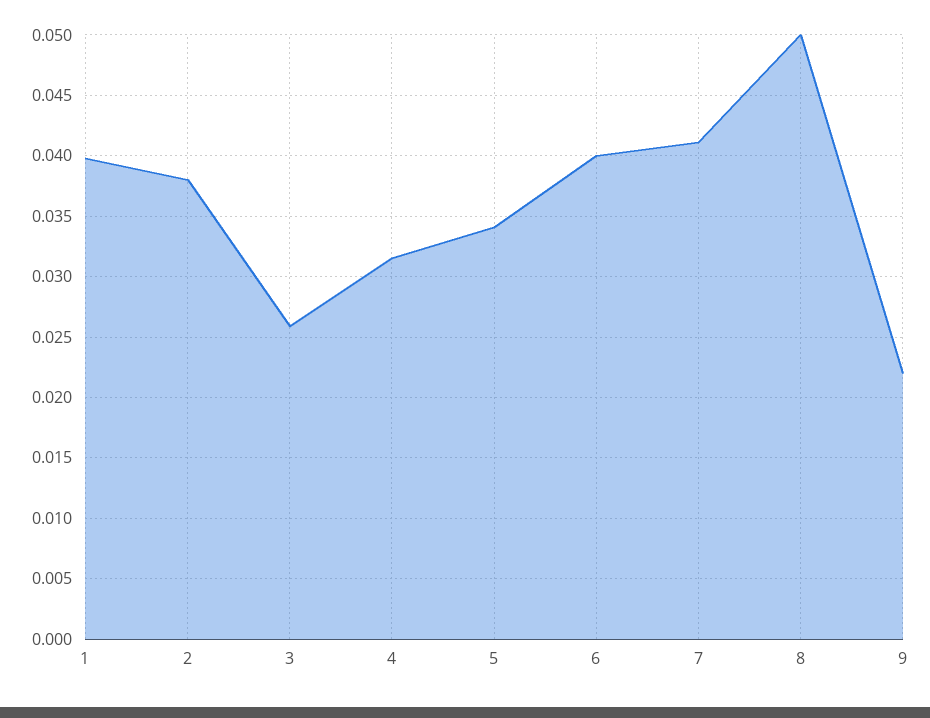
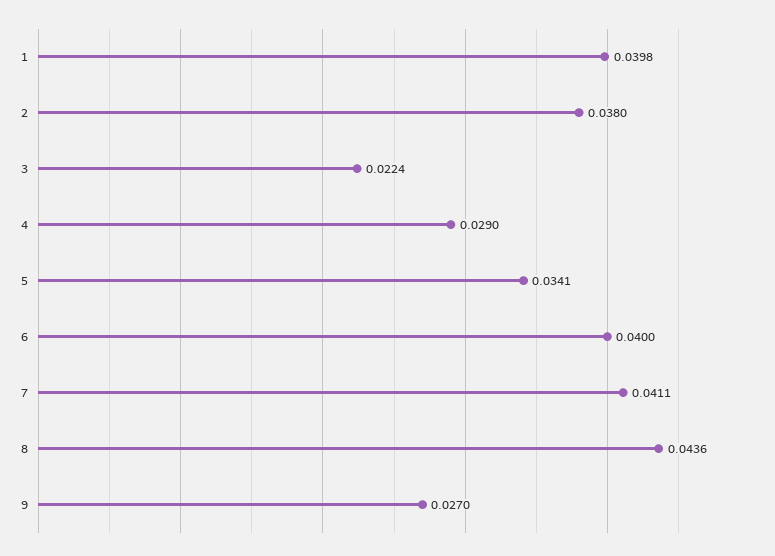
  {
    "1": 0.0398,
    "2": 0.038,
-   "3": 0.026,
+   "3": 0.0224,
-   "4": 0.0315,
+   "4": 0.029,
    "5": 0.0341,
    "6": 0.04,
    "7": 0.0411,
-   "8": 0.05,
+   "8": 0.0436,
-   "9": 0.022
+   "9": 0.027
  }

